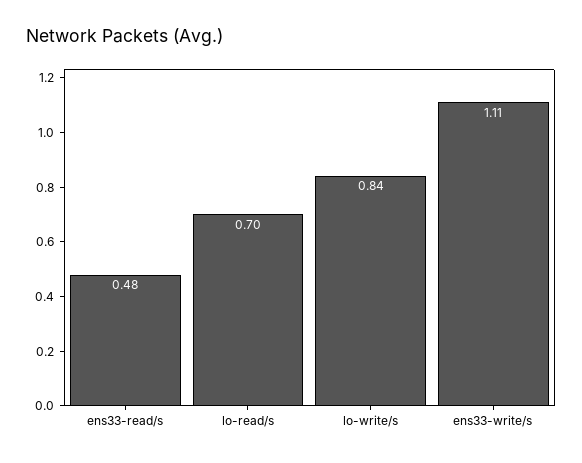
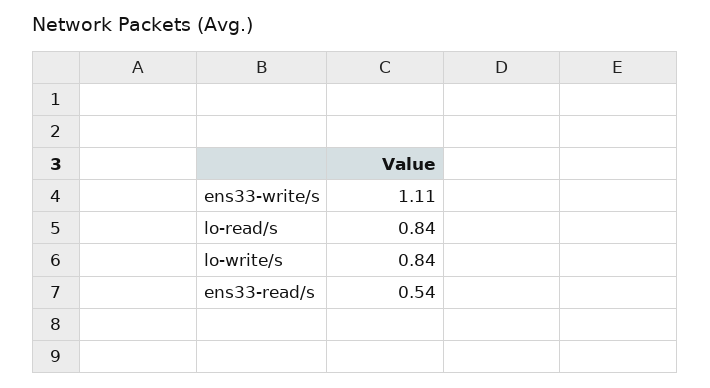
  {
-   "ens33-read/s": 0.48,
+   "ens33-read/s": 0.54,
-   "lo-read/s": 0.7,
+   "lo-read/s": 0.84,
    "lo-write/s": 0.84,
    "ens33-write/s": 1.11
  }

